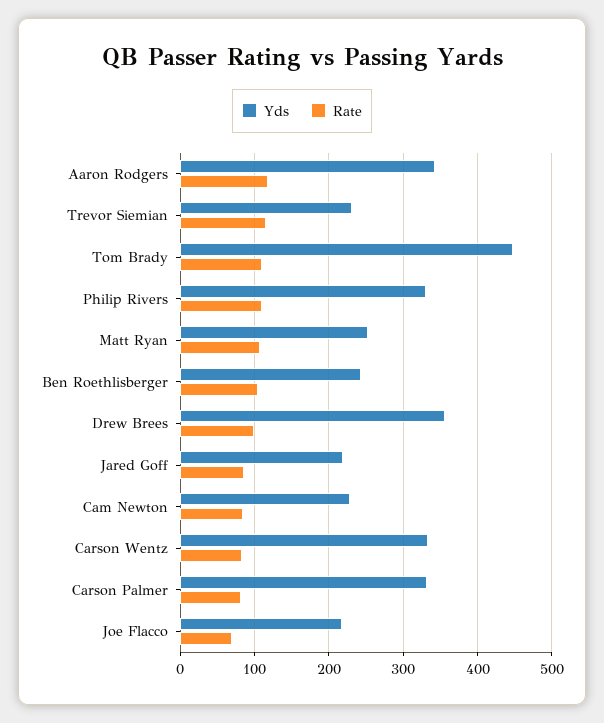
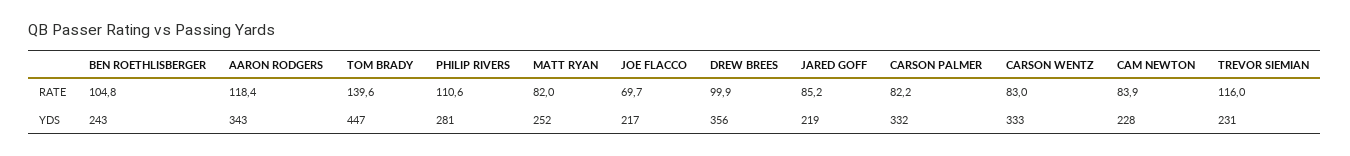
  {
    "Yds": {
      "Aaron Rodgers": 343,
      "Trevor Siemian": 231,
      "Tom Brady": 447,
-     "Philip Rivers": 330,
+     "Philip Rivers": 281,
      "Matt Ryan": 252,
      "Ben Roethlisberger": 243,
      "Drew Brees": 356,
      "Jared Goff": 219,
      "Cam Newton": 228,
      "Carson Wentz": 333,
      "Carson Palmer": 332,
      "Joe Flacco": 217
    },
    "Rate": {
      "Aaron Rodgers": 118.4,
      "Trevor Siemian": 116,
-     "Tom Brady": 110,
+     "Tom Brady": 139.6,
      "Philip Rivers": 110.6,
-     "Matt Ryan": 110,
+     "Matt Ryan": 82,
      "Ben Roethlisberger": 104.8,
      "Drew Brees": 99.9,
      "Jared Goff": 85.2,
      "Cam Newton": 83.9,
      "Carson Wentz": 83,
      "Carson Palmer": 82.2,
      "Joe Flacco": 69.7
    }
  }

